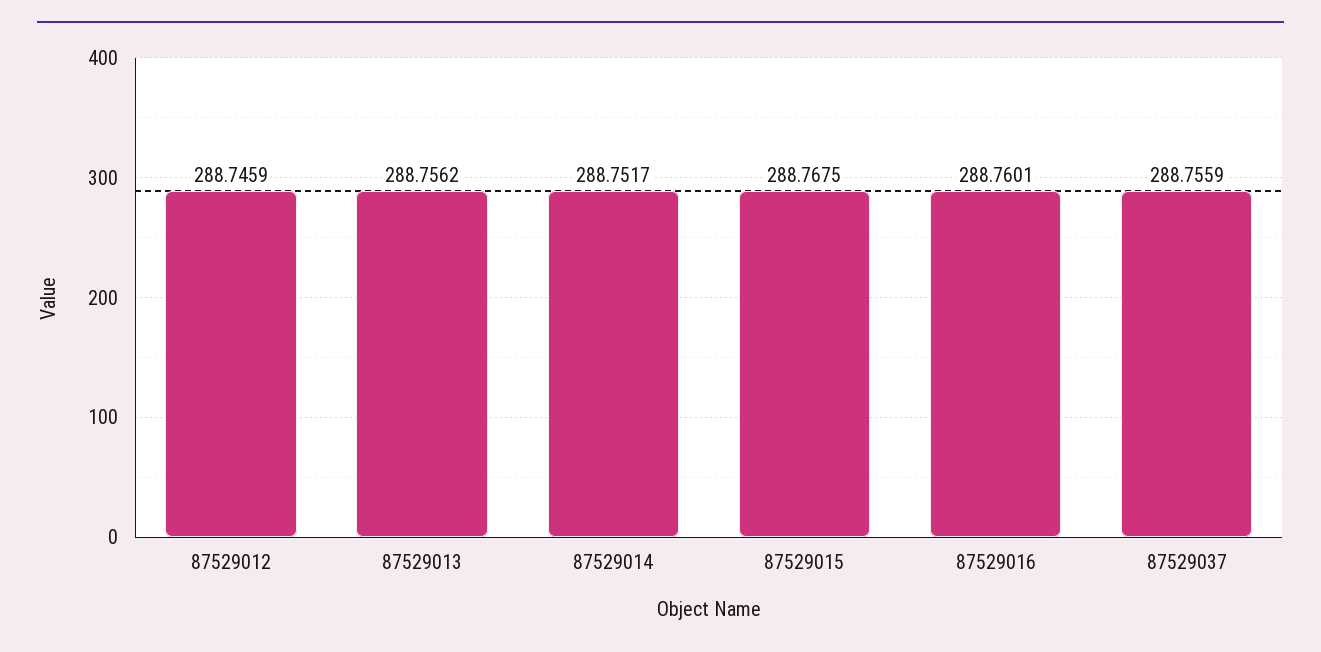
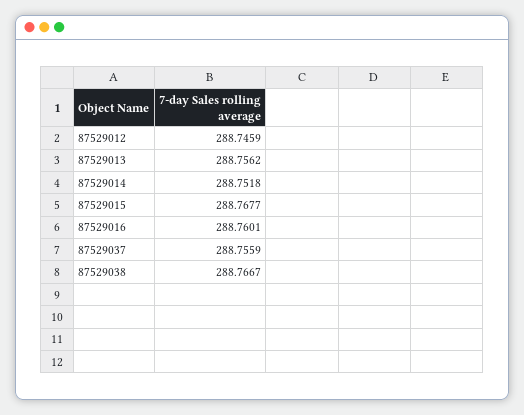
  {
    "87529012": 288.7459,
    "87529013": 288.7562,
-   "87529014": 288.7517,
+   "87529014": 288.7518,
-   "87529015": 288.7675,
+   "87529015": 288.7677,
    "87529016": 288.7601,
-   "87529037": 288.7559
+   "87529037": 288.7559,
+   "87529038": 288.7667
  }

